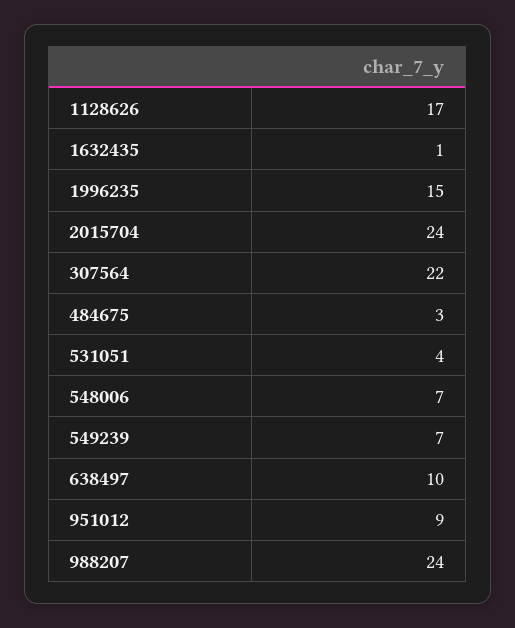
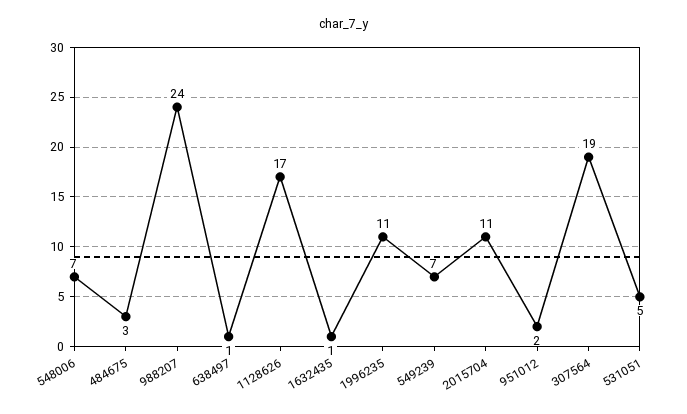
  {
    "1128626": 17,
    "1632435": 1,
-   "1996235": 15,
+   "1996235": 11,
-   "2015704": 24,
+   "2015704": 11,
-   "307564": 22,
+   "307564": 19,
    "484675": 3,
-   "531051": 4,
+   "531051": 5,
    "548006": 7,
    "549239": 7,
-   "638497": 10,
+   "638497": 1,
-   "951012": 9,
+   "951012": 2,
    "988207": 24
  }

